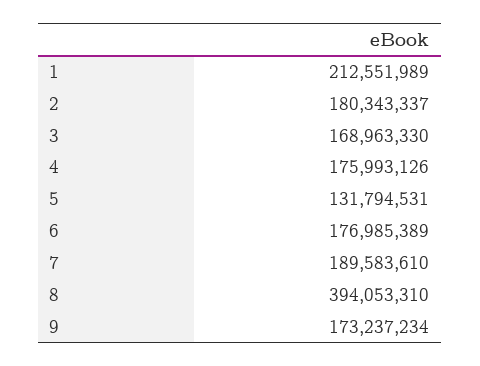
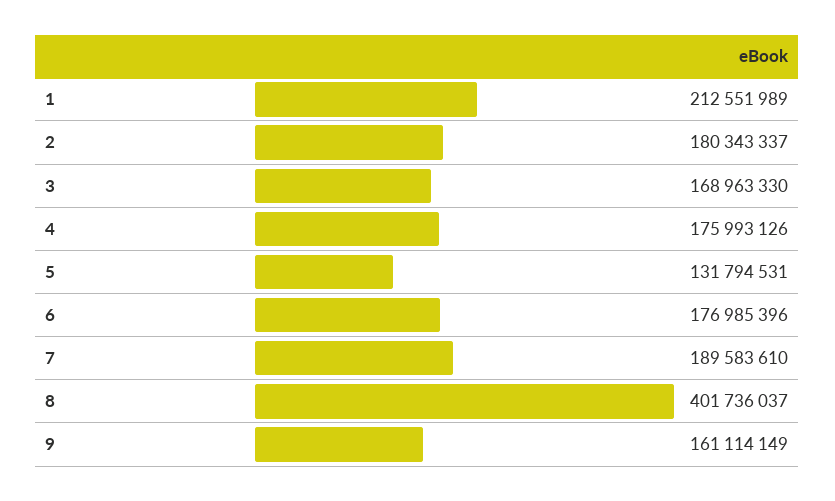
  {
    "1": 212551989,
    "2": 180343337,
    "3": 168963330,
    "4": 175993126,
    "5": 131794531,
-   "6": 176985389,
+   "6": 176985396,
    "7": 189583610,
-   "8": 394053310,
+   "8": 401736037,
-   "9": 173237234
+   "9": 161114149
  }

